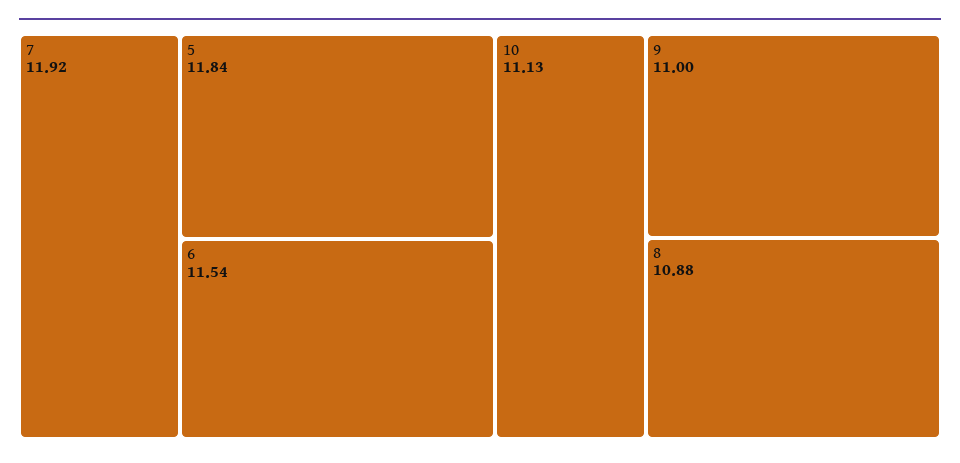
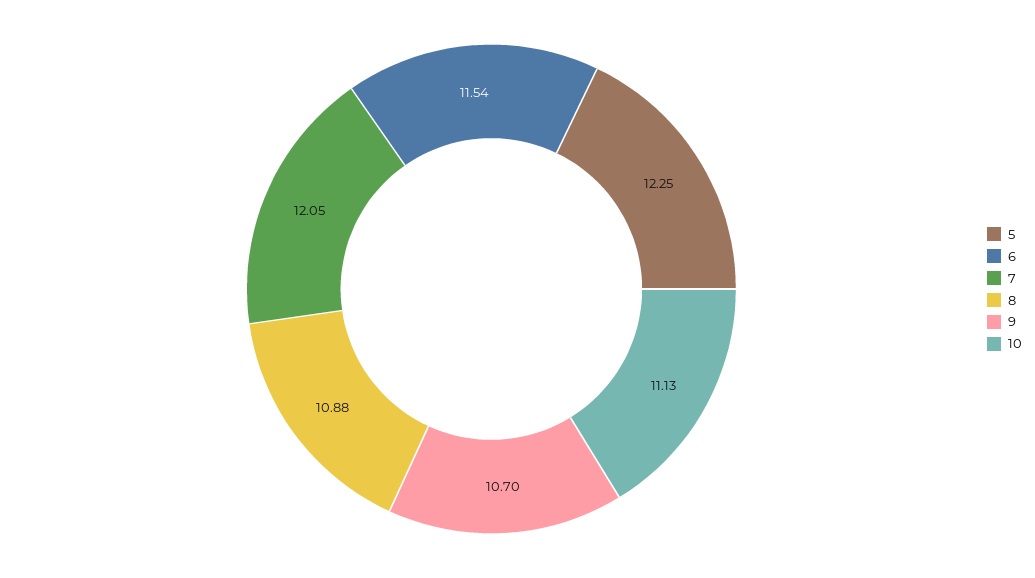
  {
-   "7": 11.92,
+   "7": 12.05,
-   "5": 11.84,
+   "5": 12.25,
    "6": 11.54,
    "10": 11.13,
-   "9": 11,
+   "9": 10.7,
    "8": 10.88
  }

